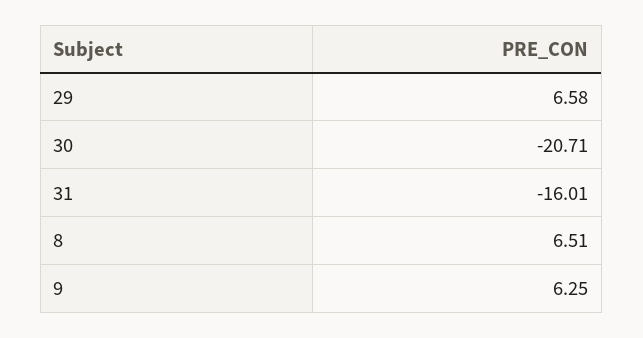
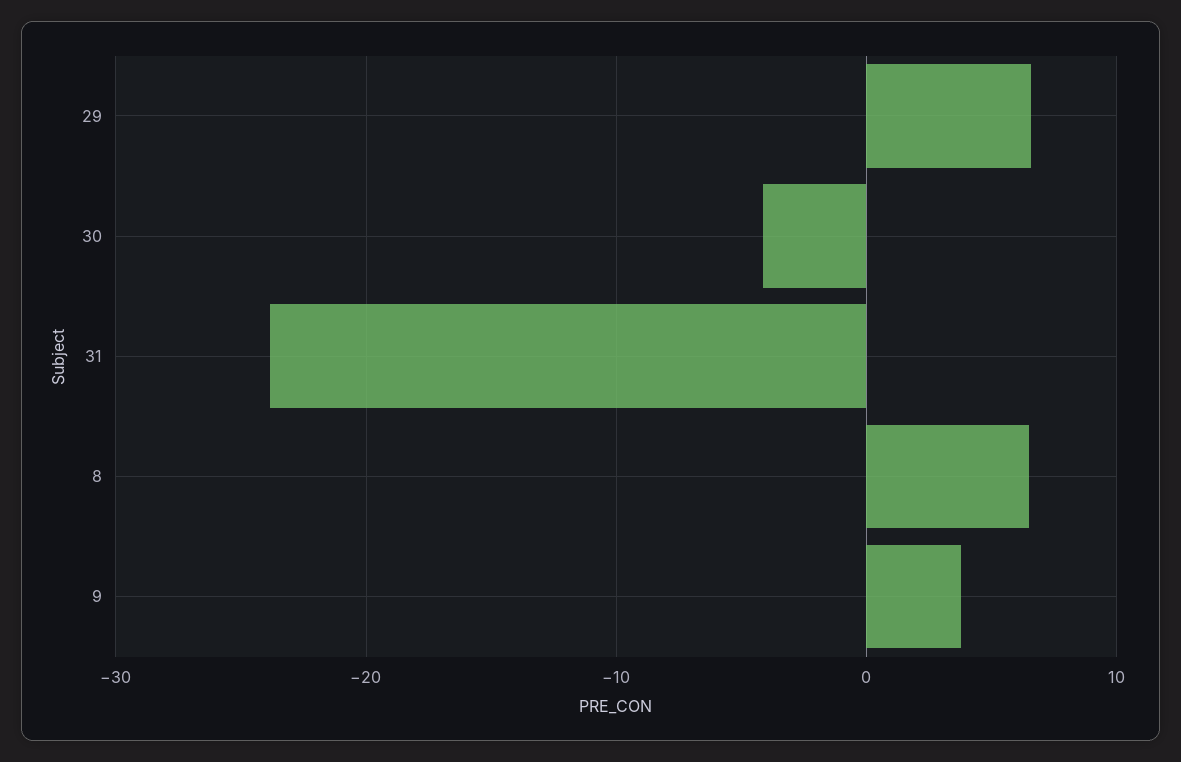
  {
    "29": 6.58,
-   "30": -20.71,
+   "30": -4,
-   "31": -16.01,
+   "31": -24,
    "8": 6.51,
-   "9": 6.25
+   "9": 4
  }

